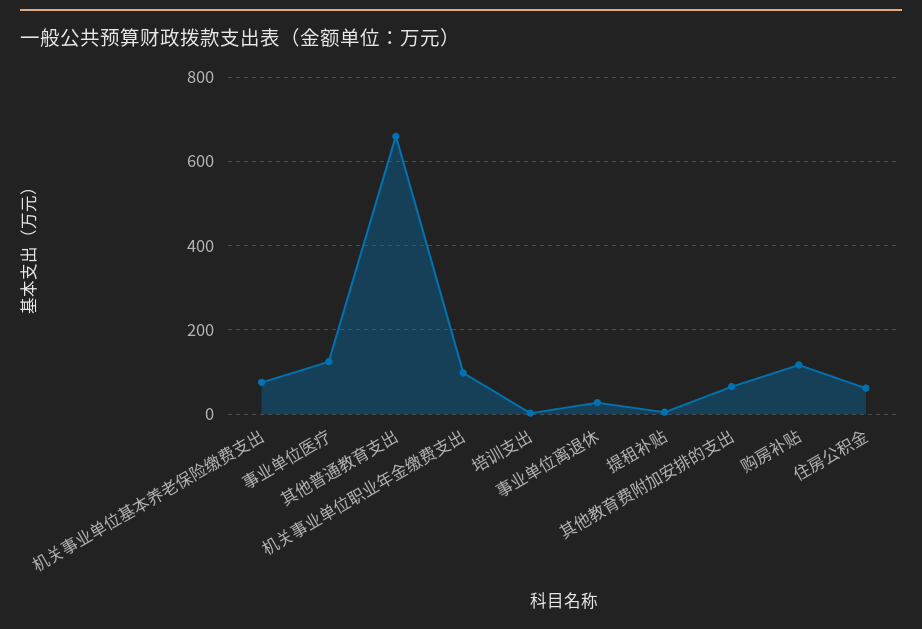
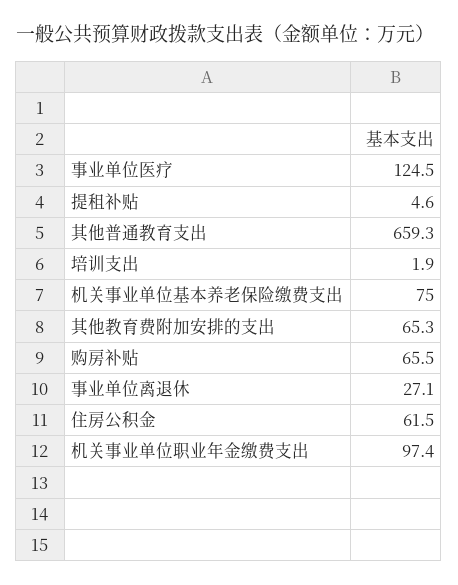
  {
    "机关事业单位基本养老保险缴费支出": 75,
    "事业单位医疗": 124.5,
    "其他普通教育支出": 659.3,
    "机关事业单位职业年金缴费支出": 97.4,
    "培训支出": 1.9,
    "事业单位离退休": 27.1,
    "提租补贴": 4.6,
    "其他教育费附加安排的支出": 65.3,
-   "购房补贴": 120,
+   "购房补贴": 65.5,
    "住房公积金": 61.5
  }

